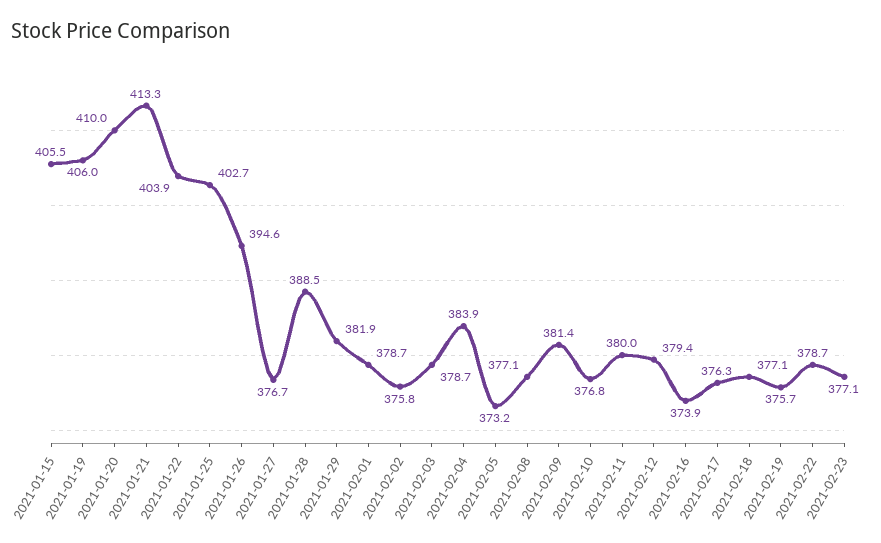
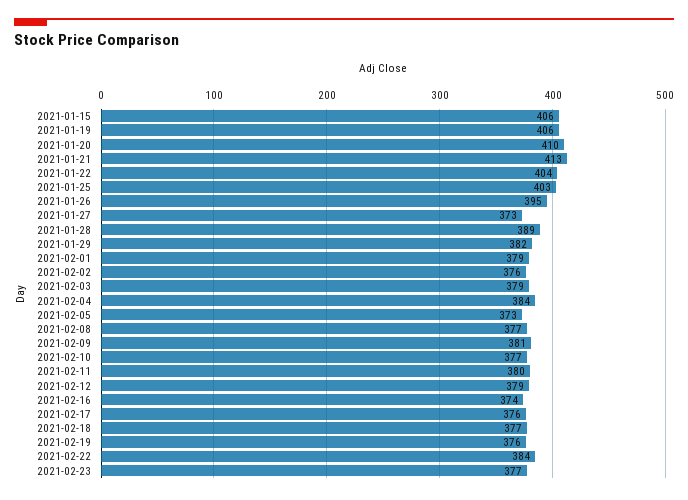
  {
    "2021-01-15": 405.5,
    "2021-01-19": 406,
    "2021-01-20": 410,
    "2021-01-21": 413.3,
    "2021-01-22": 403.9,
    "2021-01-25": 402.7,
    "2021-01-26": 394.6,
-   "2021-01-27": 376.7,
+   "2021-01-27": 373,
    "2021-01-28": 388.5,
    "2021-01-29": 381.9,
    "2021-02-01": 378.7,
    "2021-02-02": 375.8,
    "2021-02-03": 378.7,
    "2021-02-04": 383.9,
    "2021-02-05": 373.2,
    "2021-02-08": 377.1,
    "2021-02-09": 381.4,
    "2021-02-10": 376.8,
    "2021-02-11": 380,
    "2021-02-12": 379.4,
    "2021-02-16": 373.9,
    "2021-02-17": 376.3,
    "2021-02-18": 377.1,
    "2021-02-19": 375.7,
-   "2021-02-22": 378.7,
+   "2021-02-22": 384,
    "2021-02-23": 377.1
  }

